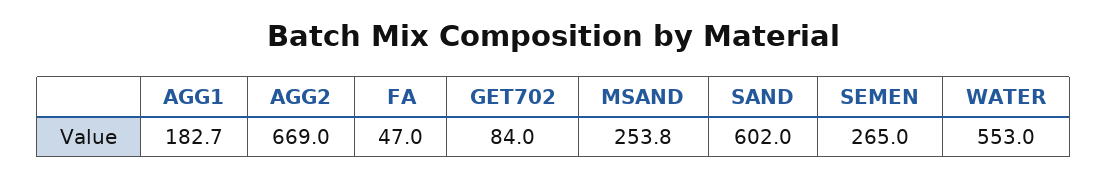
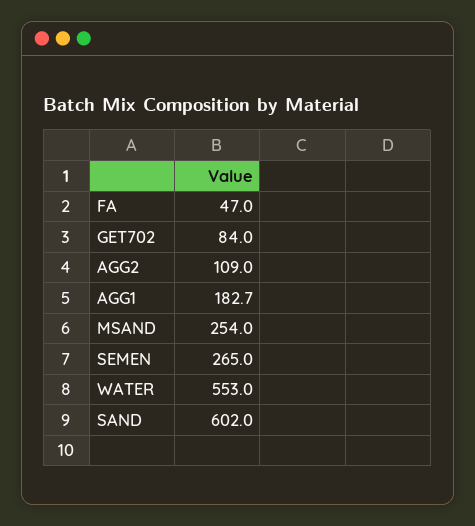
  {
    "AGG1": 182.7,
-   "AGG2": 669,
+   "AGG2": 109,
    "FA": 47,
    "GET702": 84,
-   "MSAND": 253.8,
+   "MSAND": 254,
    "SAND": 602,
    "SEMEN": 265,
    "WATER": 553
  }

